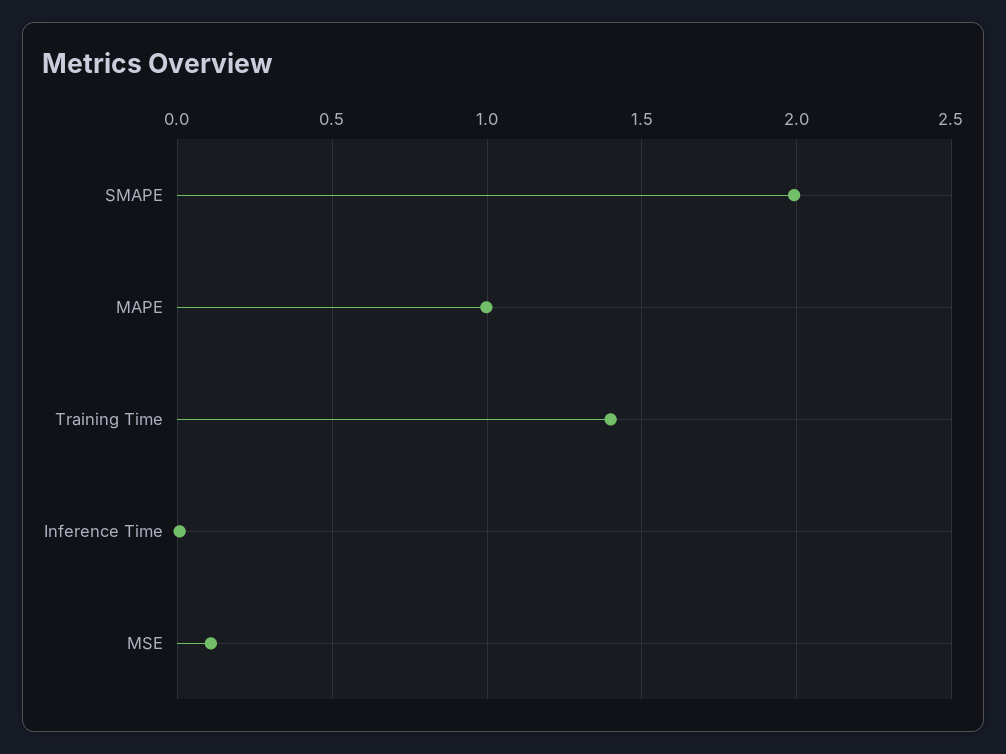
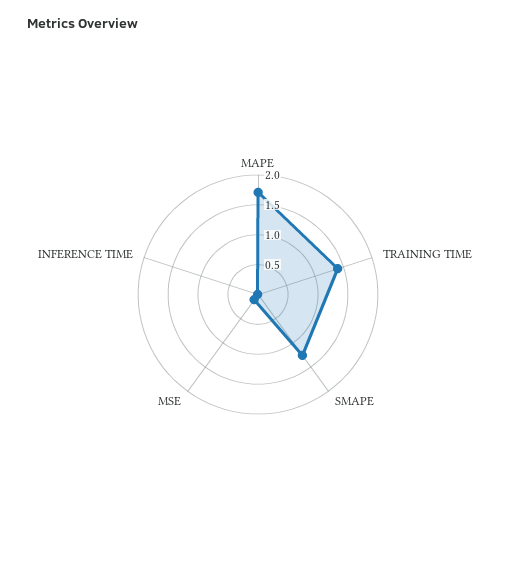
  {
-   "SMAPE": 2,
+   "SMAPE": 1.25,
-   "MAPE": 1,
+   "MAPE": 1.75,
    "Training Time": 1.4,
    "Inference Time": 0,
    "MSE": 0.1
  }

